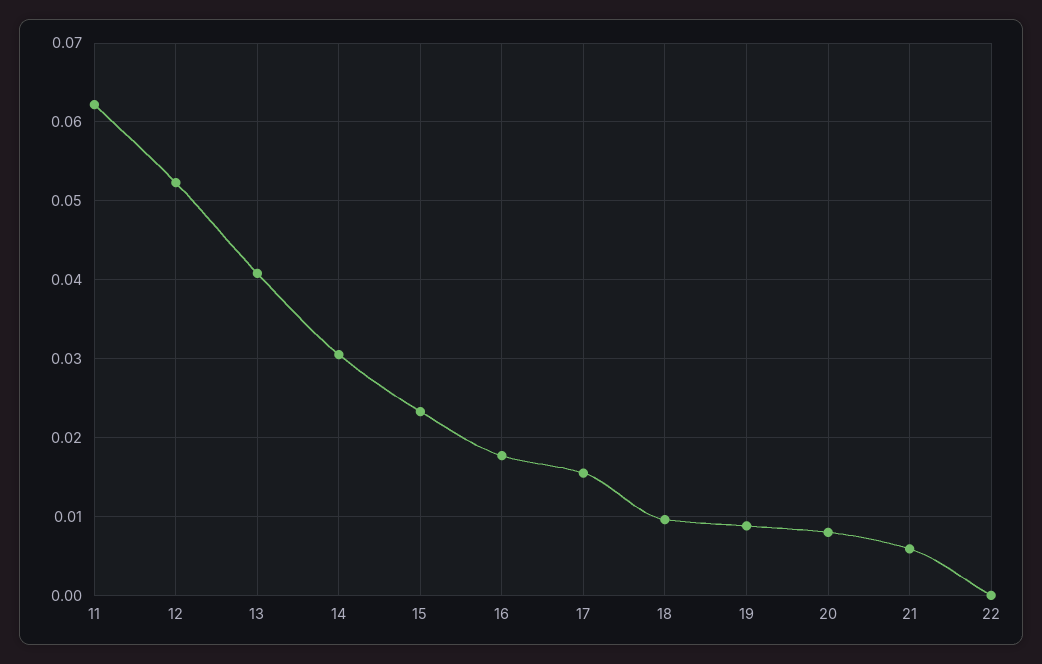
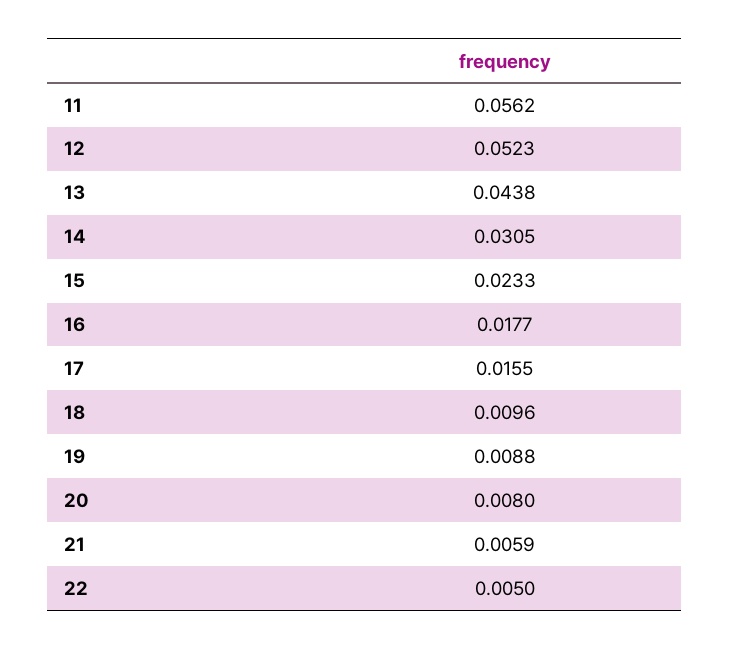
  {
-   "11": 0.062,
+   "11": 0.0562,
    "12": 0.0523,
-   "13": 0.041,
+   "13": 0.0438,
    "14": 0.0305,
    "15": 0.0233,
    "16": 0.0177,
    "17": 0.0155,
    "18": 0.0096,
    "19": 0.0088,
    "20": 0.008,
    "21": 0.0059,
-   "22": 0
+   "22": 0.005
  }

